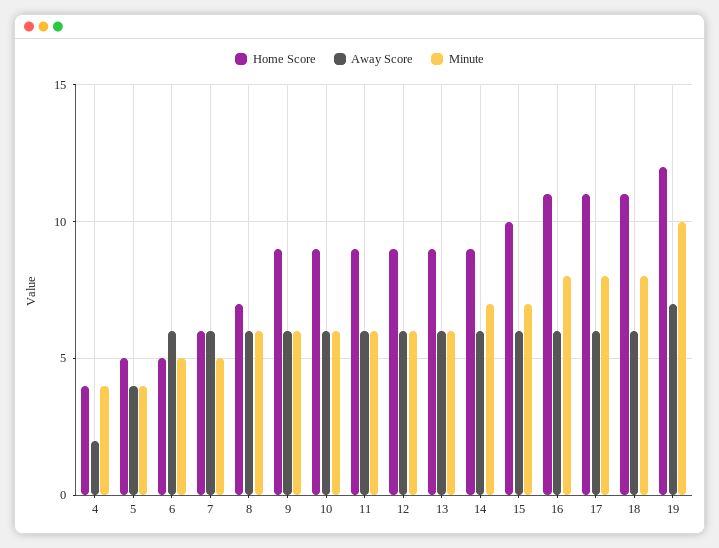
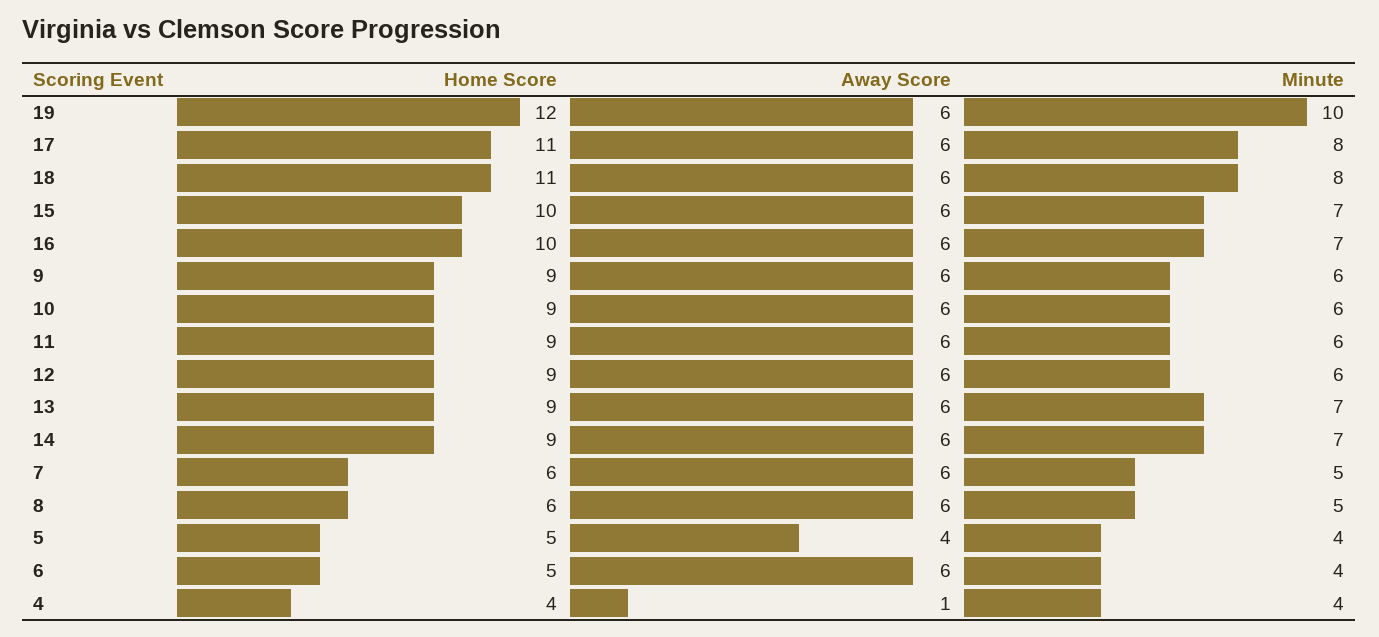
  {
    "Home Score": {
      "4": 4,
      "5": 5,
      "6": 5,
      "7": 6,
-     "8": 7,
+     "8": 6,
      "9": 9,
      "10": 9,
      "11": 9,
      "12": 9,
      "13": 9,
      "14": 9,
      "15": 10,
-     "16": 11,
+     "16": 10,
      "17": 11,
      "18": 11,
      "19": 12
    },
    "Away Score": {
-     "4": 2,
+     "4": 1,
      "5": 4,
      "6": 6,
      "7": 6,
      "8": 6,
      "9": 6,
      "10": 6,
      "11": 6,
      "12": 6,
      "13": 6,
      "14": 6,
      "15": 6,
      "16": 6,
      "17": 6,
      "18": 6,
-     "19": 7
+     "19": 6
    },
    "Minute": {
      "4": 4,
      "5": 4,
-     "6": 5,
+     "6": 4,
      "7": 5,
-     "8": 6,
+     "8": 5,
      "9": 6,
      "10": 6,
      "11": 6,
      "12": 6,
-     "13": 6,
+     "13": 7,
      "14": 7,
      "15": 7,
-     "16": 8,
+     "16": 7,
      "17": 8,
      "18": 8,
      "19": 10
    }
  }

